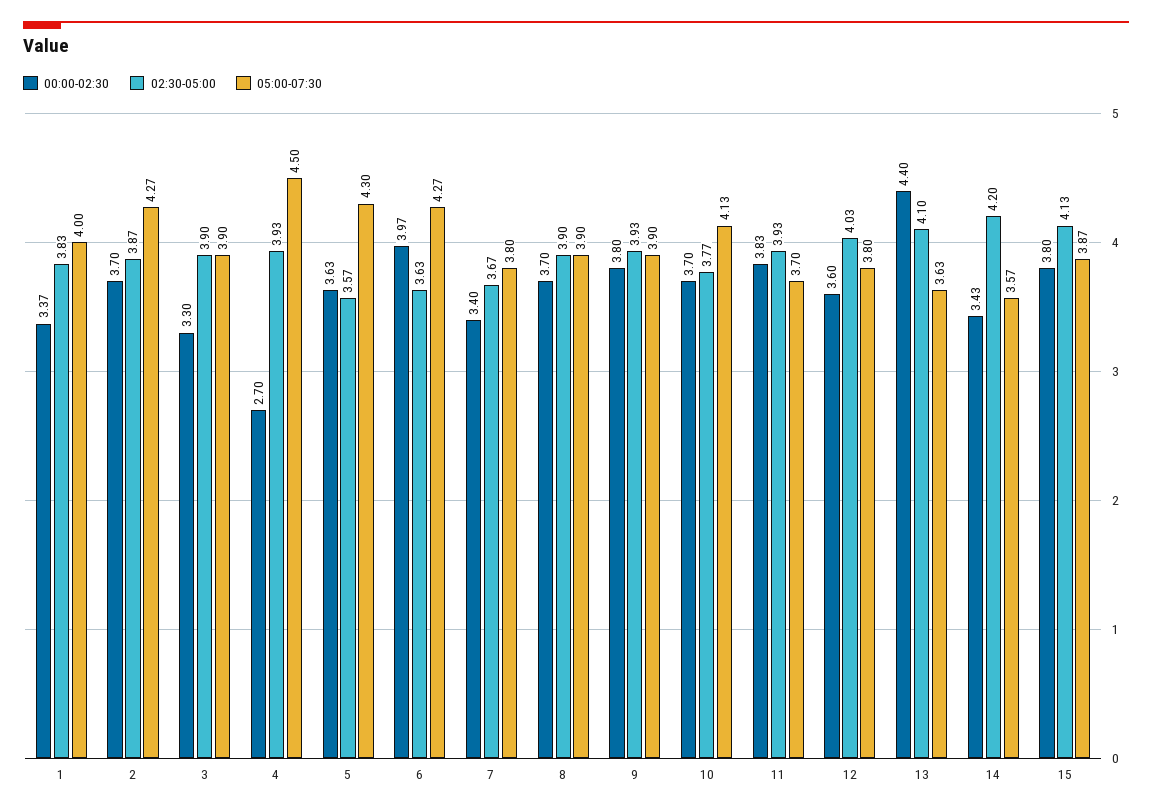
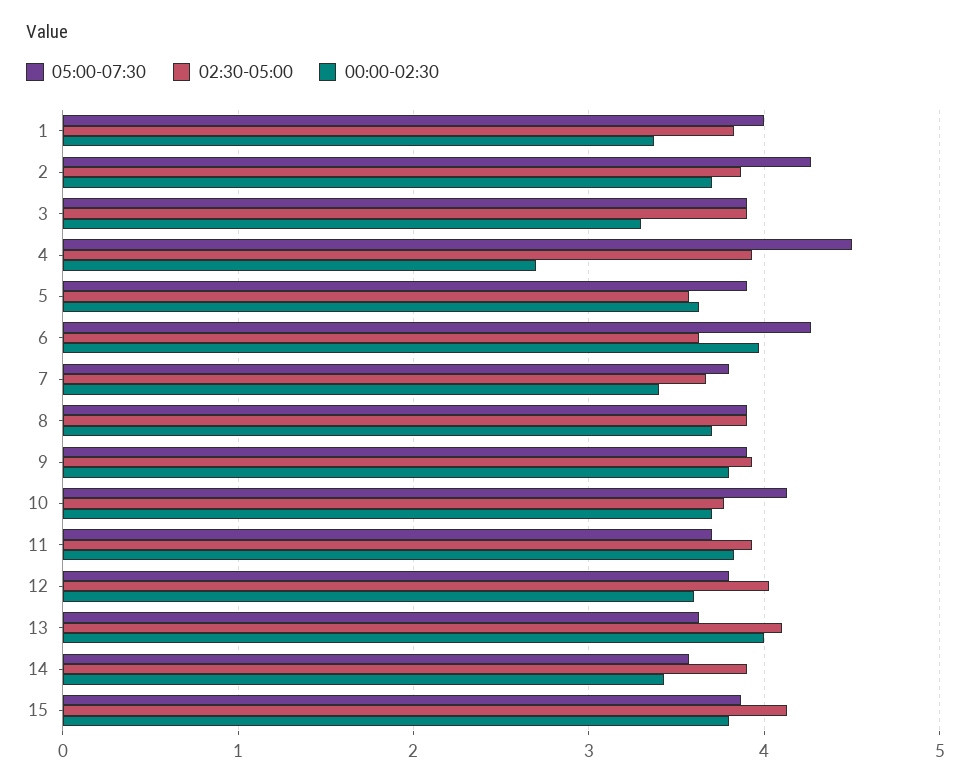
  {
    "00:00-02:30": {
      "1": 3.37,
      "2": 3.7,
      "3": 3.3,
      "4": 2.7,
      "5": 3.63,
      "6": 3.97,
      "7": 3.4,
      "8": 3.7,
      "9": 3.8,
      "10": 3.7,
      "11": 3.83,
      "12": 3.6,
-     "13": 4.4,
+     "13": 4,
      "14": 3.43,
      "15": 3.8
    },
    "02:30-05:00": {
      "1": 3.83,
      "2": 3.87,
      "3": 3.9,
      "4": 3.93,
      "5": 3.57,
      "6": 3.63,
      "7": 3.67,
      "8": 3.9,
      "9": 3.93,
      "10": 3.77,
      "11": 3.93,
      "12": 4.03,
      "13": 4.1,
-     "14": 4.2,
+     "14": 3.9,
      "15": 4.13
    },
    "05:00-07:30": {
      "1": 4,
      "2": 4.27,
      "3": 3.9,
      "4": 4.5,
-     "5": 4.3,
+     "5": 3.9,
      "6": 4.27,
      "7": 3.8,
      "8": 3.9,
      "9": 3.9,
      "10": 4.13,
      "11": 3.7,
      "12": 3.8,
      "13": 3.63,
      "14": 3.57,
      "15": 3.87
    }
  }

